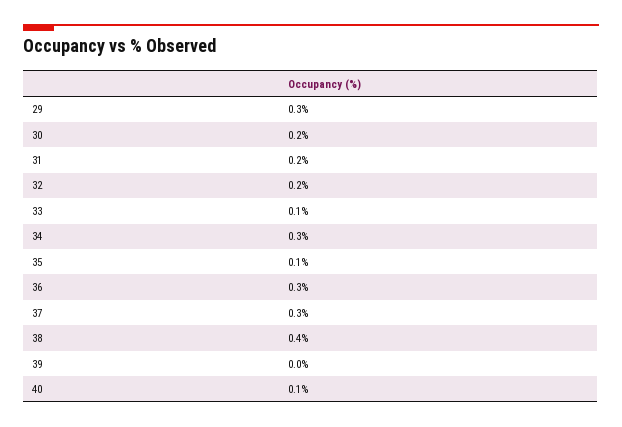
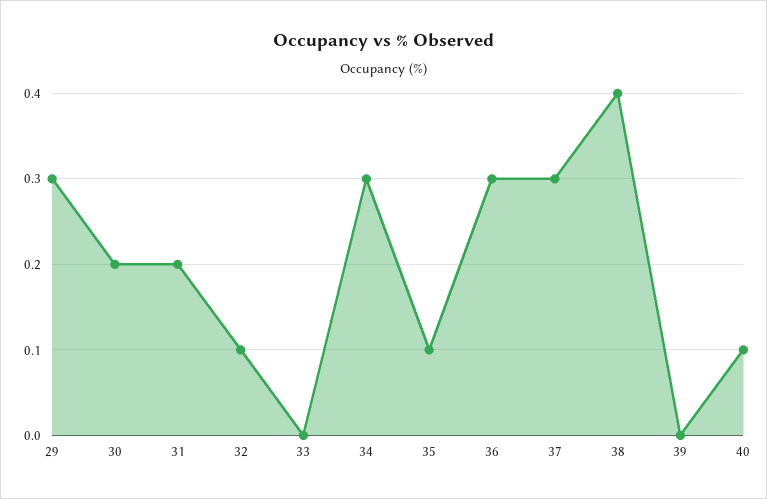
  {
    "29": 0.3,
    "30": 0.2,
    "31": 0.2,
-   "32": 0.2,
+   "32": 0.1,
-   "33": 0.1,
+   "33": 0,
    "34": 0.3,
    "35": 0.1,
    "36": 0.3,
    "37": 0.3,
    "38": 0.4,
    "39": 0,
    "40": 0.1
  }

